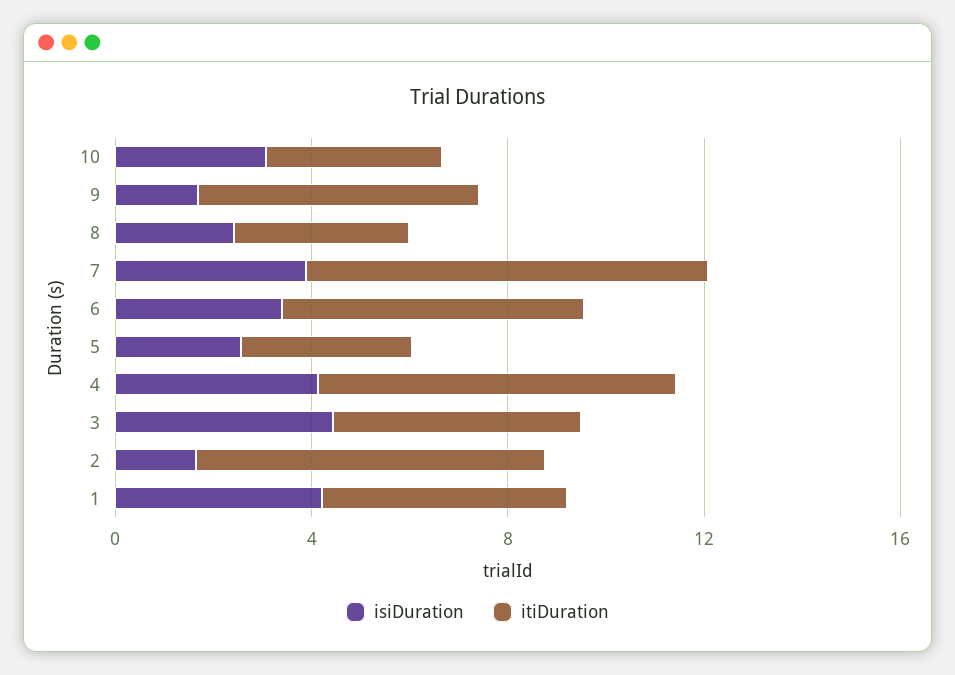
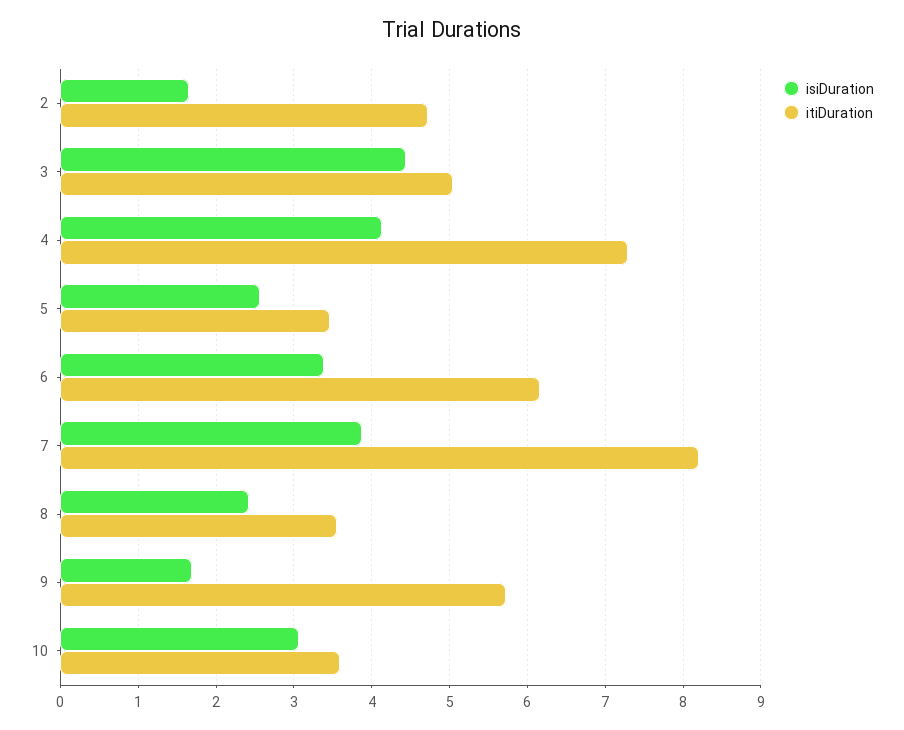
  {
    "isiDuration": {
      "10": 3.1,
      "9": 1.7,
      "8": 2.4,
      "7": 3.9,
      "6": 3.4,
      "5": 2.6,
      "4": 4.1,
      "3": 4.4,
-     "2": 1.7,
+     "2": 1.7
-     "1": 4
    },
    "itiDuration": {
      "10": 3.6,
      "9": 5.7,
      "8": 3.6,
      "7": 8.2,
      "6": 6.2,
      "5": 3.5,
      "4": 7.3,
      "3": 5,
-     "2": 7,
+     "2": 4.7
-     "1": 5
    }
  }

